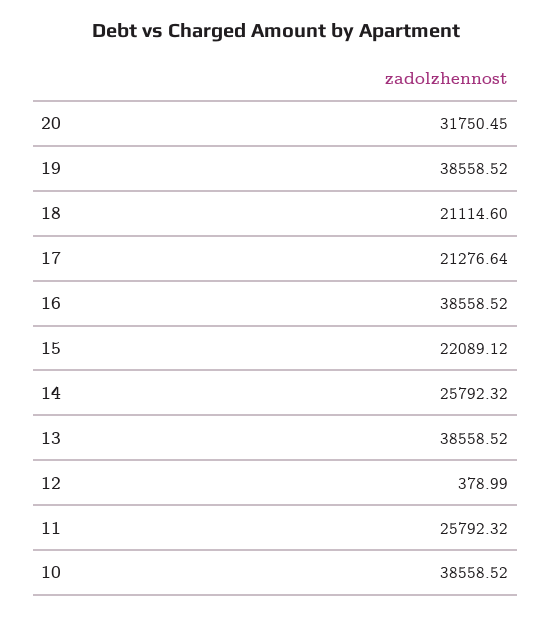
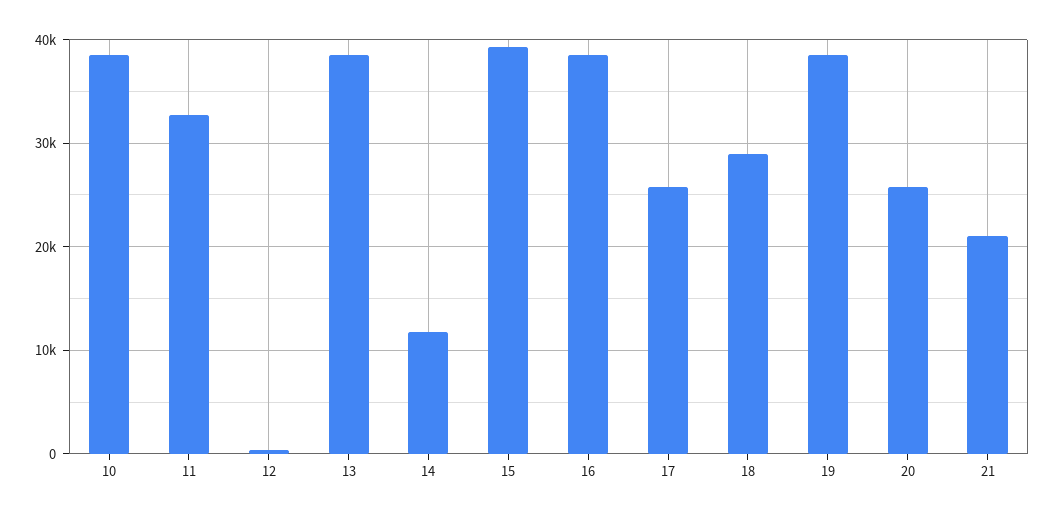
  {
-   "20": 31750.45,
+   "20": 26000,
    "19": 38558.52,
-   "18": 21114.6,
+   "18": 29000,
-   "17": 21276.64,
+   "17": 26000,
    "16": 38558.52,
-   "15": 22089.12,
+   "15": 39000,
-   "14": 25792.32,
+   "14": 12000,
    "13": 38558.52,
    "12": 378.99,
-   "11": 25792.32,
+   "11": 33000,
-   "10": 38558.52
+   "10": 38558.52,
+   "21": 21000
  }

